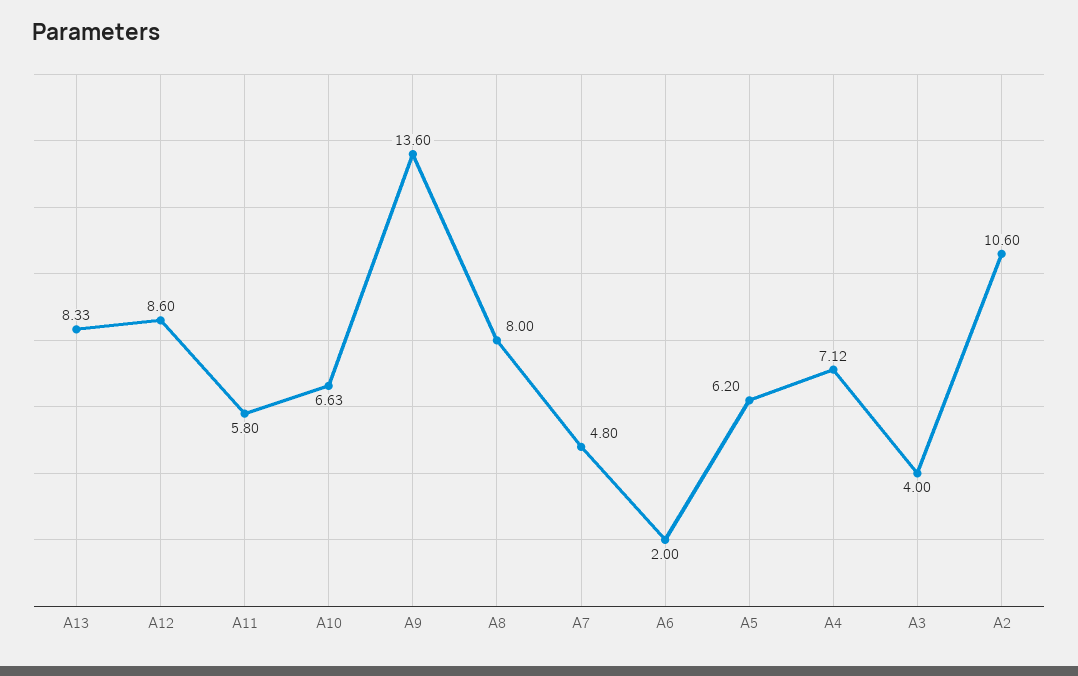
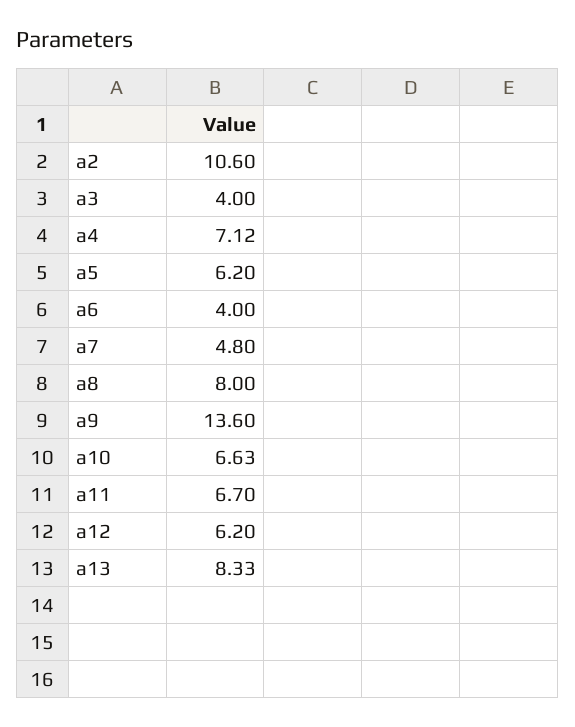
  {
    "A13": 8.33,
-   "A12": 8.6,
+   "A12": 6.2,
-   "A11": 5.8,
+   "A11": 6.7,
    "A10": 6.63,
    "A9": 13.6,
    "A8": 8,
    "A7": 4.8,
-   "A6": 2,
+   "A6": 4,
    "A5": 6.2,
    "A4": 7.12,
    "A3": 4,
    "A2": 10.6
  }

